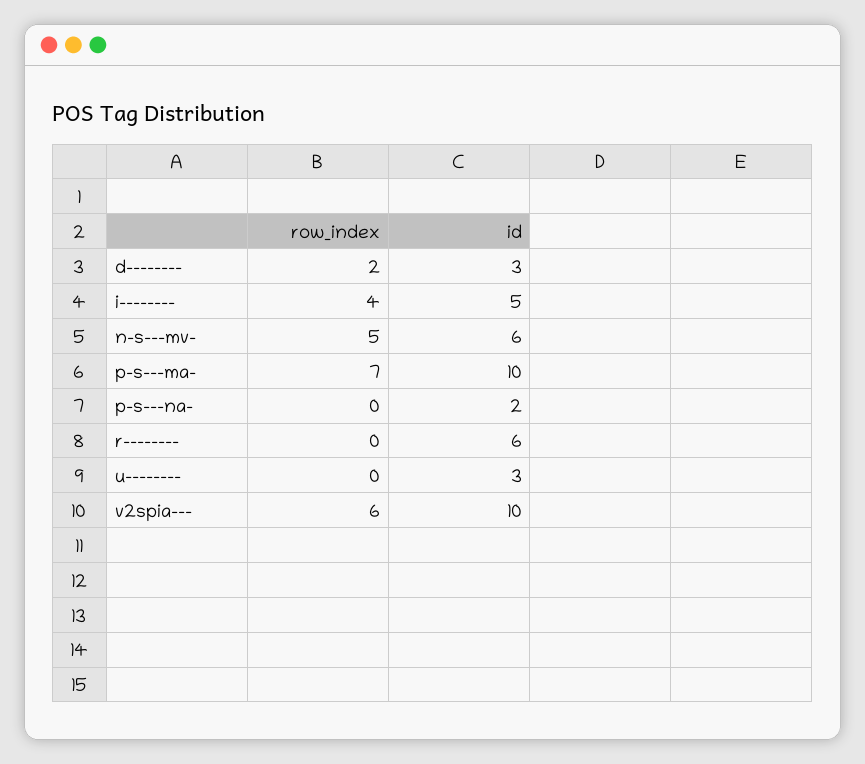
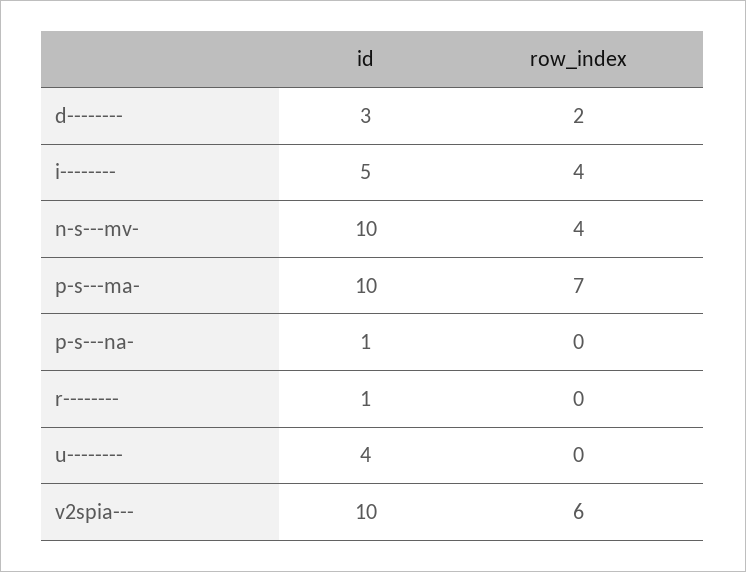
  {
    "row_index": {
      "d--------": 2,
      "i--------": 4,
-     "n-s---mv-": 5,
+     "n-s---mv-": 4,
      "p-s---ma-": 7,
      "p-s---na-": 0,
      "r--------": 0,
      "u--------": 0,
      "v2spia---": 6
    },
    "id": {
      "d--------": 3,
      "i--------": 5,
-     "n-s---mv-": 6,
+     "n-s---mv-": 10,
      "p-s---ma-": 10,
-     "p-s---na-": 2,
+     "p-s---na-": 1,
-     "r--------": 6,
+     "r--------": 1,
-     "u--------": 3,
+     "u--------": 4,
      "v2spia---": 10
    }
  }

